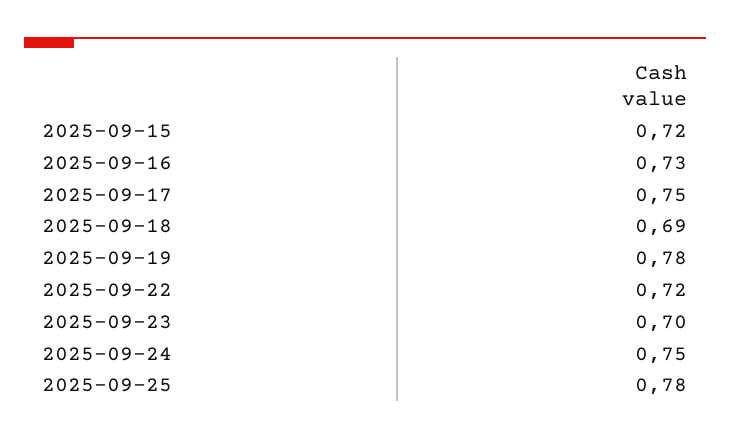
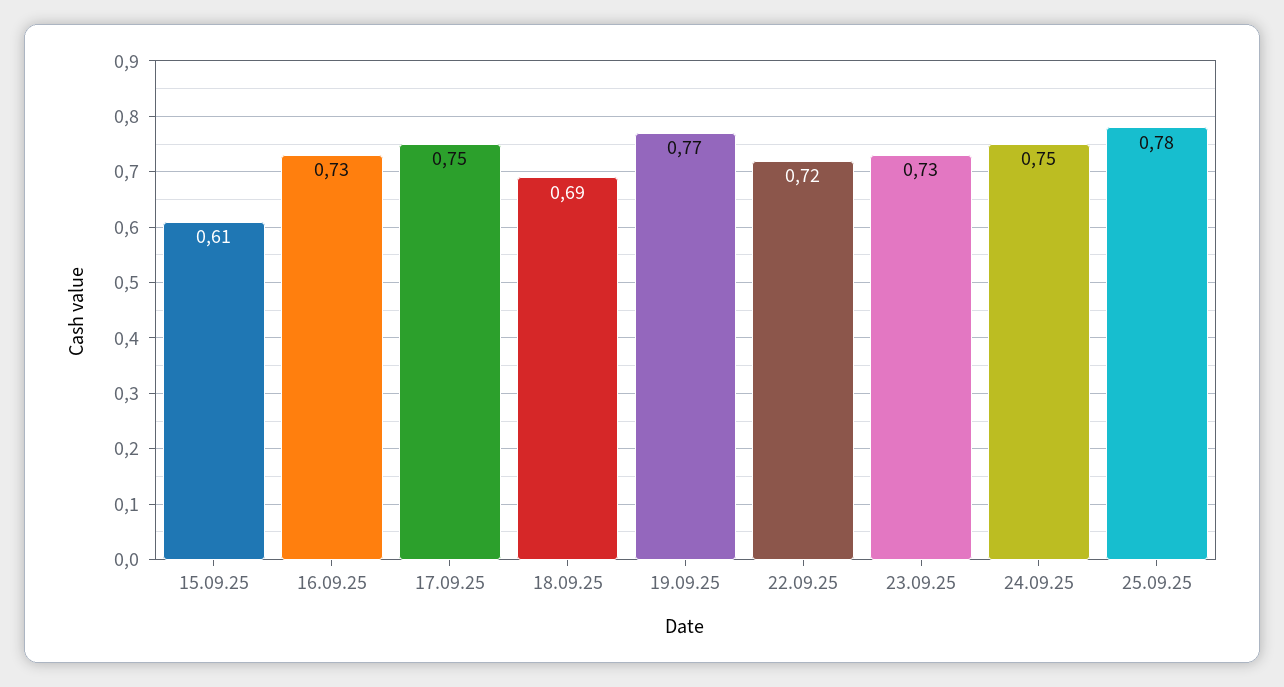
  {
-   "2025-09-15": 0.72,
+   "2025-09-15": 0.61,
    "2025-09-16": 0.73,
    "2025-09-17": 0.75,
    "2025-09-18": 0.69,
-   "2025-09-19": 0.78,
+   "2025-09-19": 0.77,
    "2025-09-22": 0.72,
-   "2025-09-23": 0.7,
+   "2025-09-23": 0.73,
    "2025-09-24": 0.75,
    "2025-09-25": 0.78
  }

